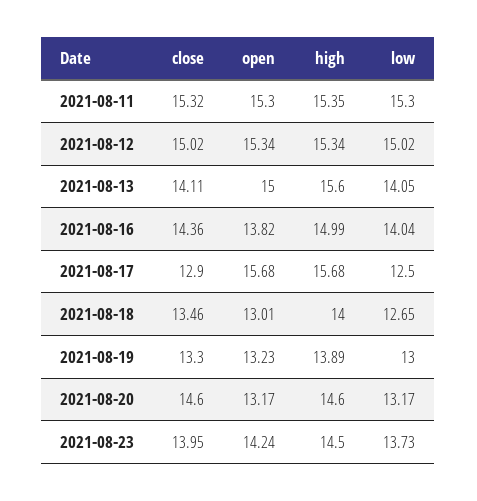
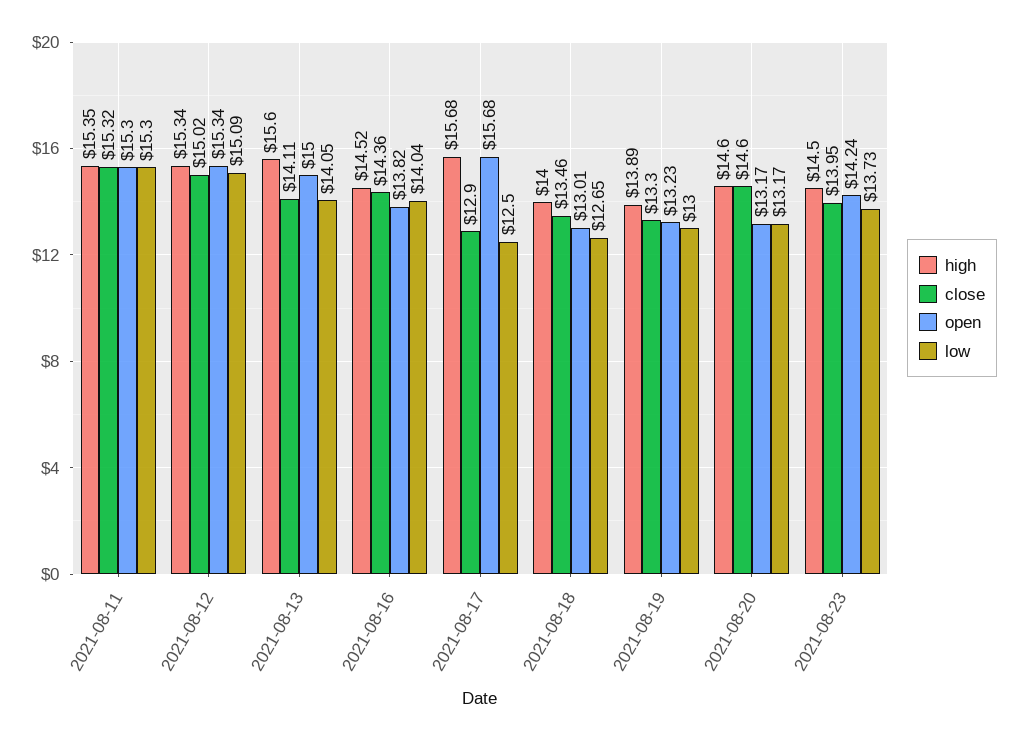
  {
    "close": {
      "2021-08-11": 15.32,
      "2021-08-12": 15.02,
      "2021-08-13": 14.11,
      "2021-08-16": 14.36,
      "2021-08-17": 12.9,
      "2021-08-18": 13.46,
      "2021-08-19": 13.3,
      "2021-08-20": 14.6,
      "2021-08-23": 13.95
    },
    "open": {
      "2021-08-11": 15.3,
      "2021-08-12": 15.34,
      "2021-08-13": 15,
      "2021-08-16": 13.82,
      "2021-08-17": 15.68,
      "2021-08-18": 13.01,
      "2021-08-19": 13.23,
      "2021-08-20": 13.17,
      "2021-08-23": 14.24
    },
    "high": {
      "2021-08-11": 15.35,
      "2021-08-12": 15.34,
      "2021-08-13": 15.6,
-     "2021-08-16": 14.99,
+     "2021-08-16": 14.52,
      "2021-08-17": 15.68,
      "2021-08-18": 14,
      "2021-08-19": 13.89,
      "2021-08-20": 14.6,
      "2021-08-23": 14.5
    },
    "low": {
      "2021-08-11": 15.3,
-     "2021-08-12": 15.02,
+     "2021-08-12": 15.09,
      "2021-08-13": 14.05,
      "2021-08-16": 14.04,
      "2021-08-17": 12.5,
      "2021-08-18": 12.65,
      "2021-08-19": 13,
      "2021-08-20": 13.17,
      "2021-08-23": 13.73
    }
  }

